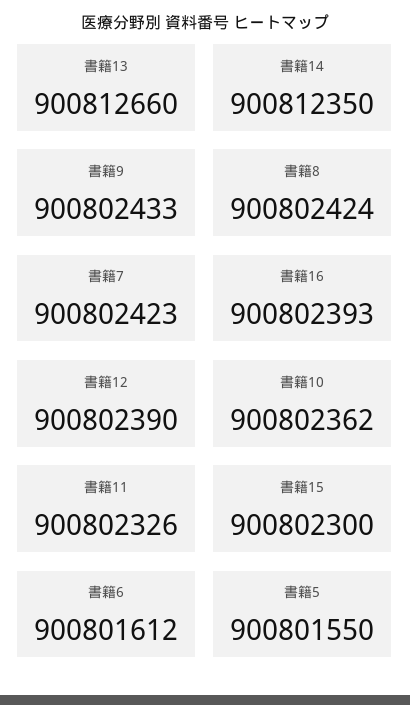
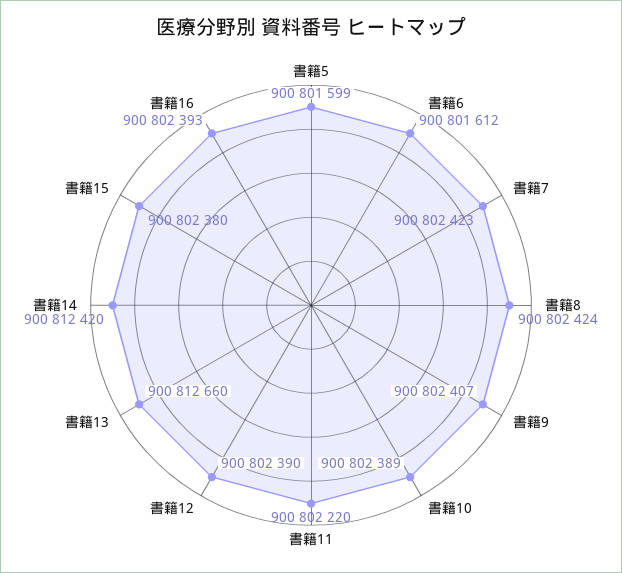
  {
    "書籍13": 900812660,
-   "書籍14": 900812350,
+   "書籍14": 900812420,
-   "書籍9": 900802433,
+   "書籍9": 900802407,
    "書籍8": 900802424,
    "書籍7": 900802423,
    "書籍16": 900802393,
    "書籍12": 900802390,
-   "書籍10": 900802362,
+   "書籍10": 900802389,
-   "書籍11": 900802326,
+   "書籍11": 900802220,
-   "書籍15": 900802300,
+   "書籍15": 900802380,
    "書籍6": 900801612,
-   "書籍5": 900801550
+   "書籍5": 900801599
  }

